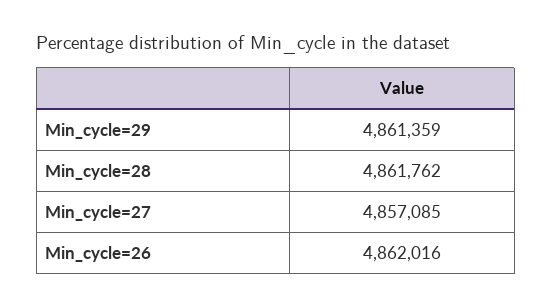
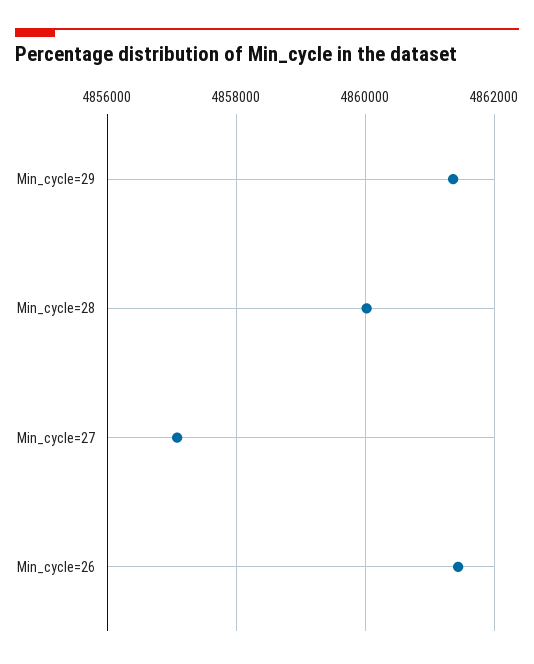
  {
    "Min_cycle=29": 4861359,
-   "Min_cycle=28": 4861762,
+   "Min_cycle=28": 4860000,
    "Min_cycle=27": 4857085,
-   "Min_cycle=26": 4862016
+   "Min_cycle=26": 4861400
  }

